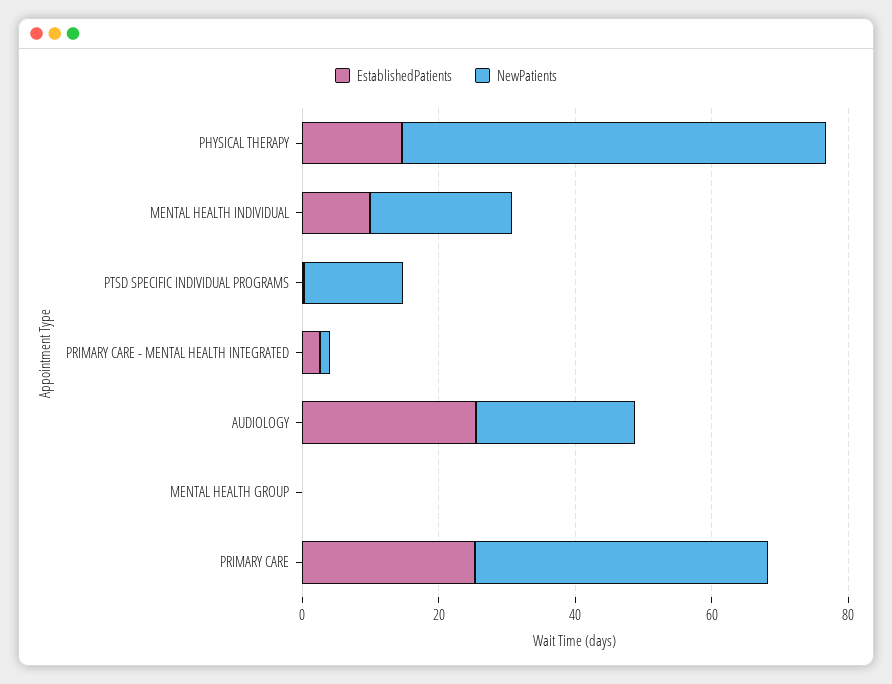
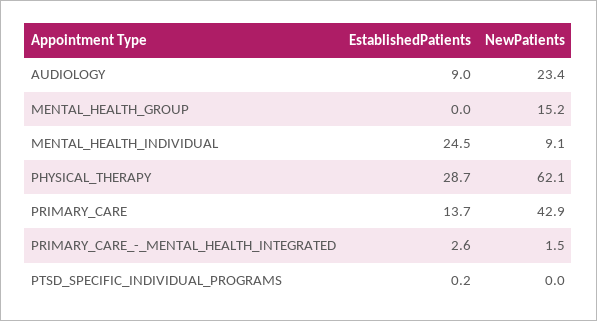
  {
    "EstablishedPatients": {
-     "PHYSICAL THERAPY": 15,
+     "PHYSICAL THERAPY": 28.7,
-     "MENTAL HEALTH INDIVIDUAL": 10,
+     "MENTAL HEALTH INDIVIDUAL": 24.5,
      "PTSD SPECIFIC INDIVIDUAL PROGRAMS": 0.2,
      "PRIMARY CARE - MENTAL HEALTH INTEGRATED": 2.6,
-     "AUDIOLOGY": 25,
+     "AUDIOLOGY": 9,
      "MENTAL HEALTH GROUP": 0,
-     "PRIMARY CARE": 25
+     "PRIMARY CARE": 13.7
    },
    "NewPatients": {
      "PHYSICAL THERAPY": 62.1,
-     "MENTAL HEALTH INDIVIDUAL": 20,
+     "MENTAL HEALTH INDIVIDUAL": 9.1,
-     "PTSD SPECIFIC INDIVIDUAL PROGRAMS": 15,
+     "PTSD SPECIFIC INDIVIDUAL PROGRAMS": 0,
      "PRIMARY CARE - MENTAL HEALTH INTEGRATED": 1.5,
      "AUDIOLOGY": 23.4,
-     "MENTAL HEALTH GROUP": 0,
+     "MENTAL HEALTH GROUP": 15.2,
      "PRIMARY CARE": 42.9
    }
  }

